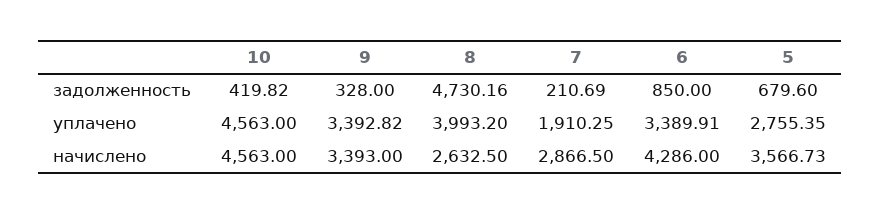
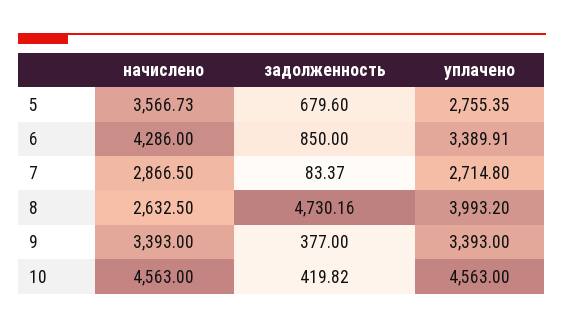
  {
    "10": {
      "задолженность": 419.82,
      "уплачено": 4563,
      "начислено": 4563
    },
    "9": {
-     "задолженность": 328,
+     "задолженность": 377,
-     "уплачено": 3392.82,
+     "уплачено": 3393,
      "начислено": 3393
    },
    "8": {
      "задолженность": 4730.16,
      "уплачено": 3993.2,
      "начислено": 2632.5
    },
    "7": {
-     "задолженность": 210.69,
+     "задолженность": 83.37,
-     "уплачено": 1910.25,
+     "уплачено": 2714.8,
      "начислено": 2866.5
    },
    "6": {
      "задолженность": 850,
      "уплачено": 3389.91,
      "начислено": 4286
    },
    "5": {
      "задолженность": 679.6,
      "уплачено": 2755.35,
      "начислено": 3566.73
    }
  }

